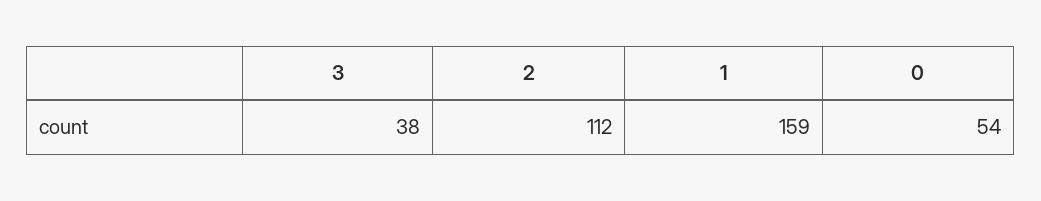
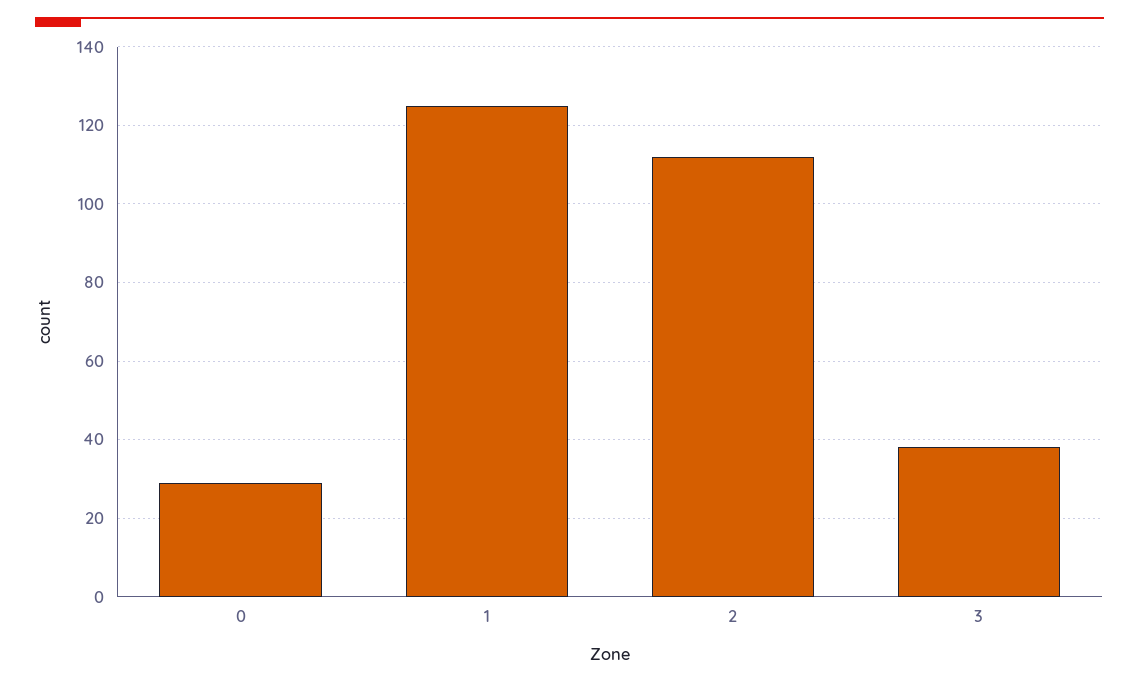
  {
    "3": 38,
    "2": 112,
-   "1": 159,
+   "1": 125,
-   "0": 54
+   "0": 30
  }

